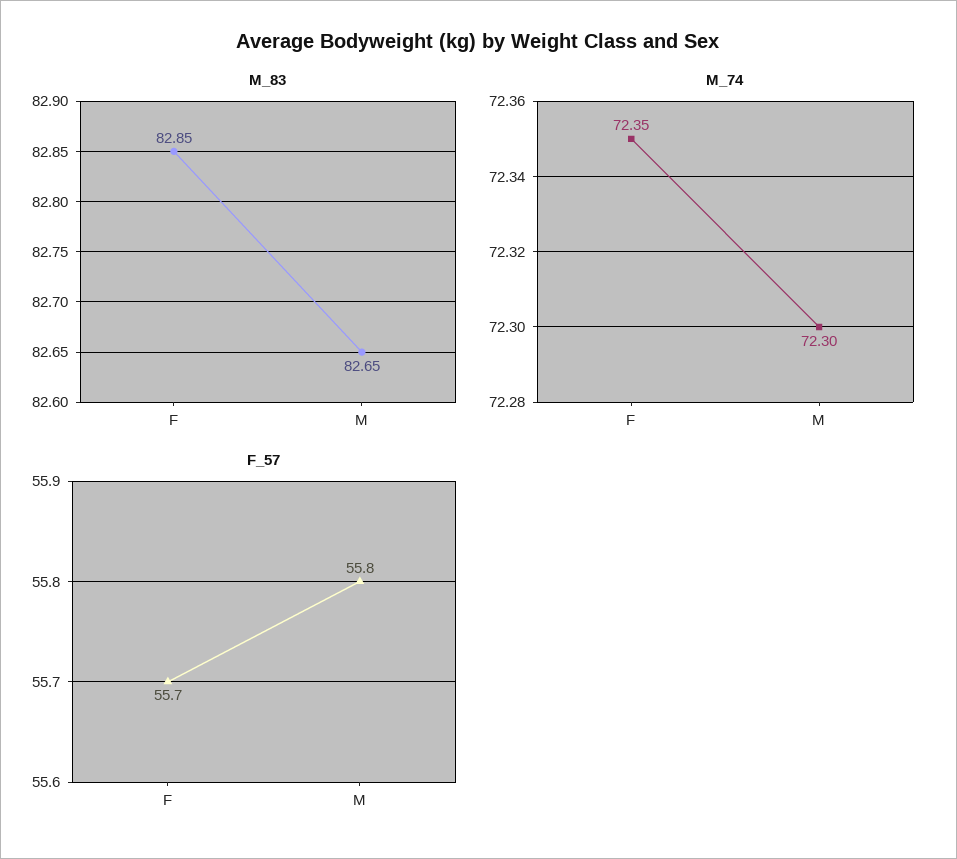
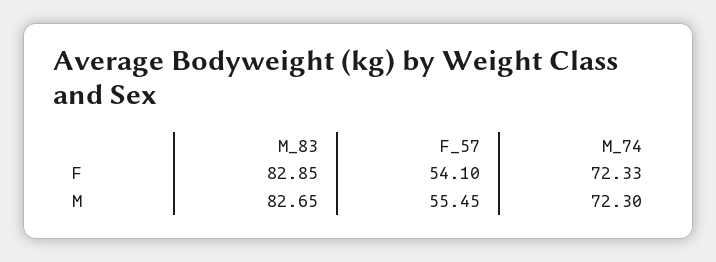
  {
    "M_83": {
      "F": 82.85,
      "M": 82.65
    },
    "M_74": {
-     "F": 72.35,
+     "F": 72.33,
      "M": 72.3
    },
    "F_57": {
-     "F": 55.7,
+     "F": 54.1,
-     "M": 55.8
+     "M": 55.45
    }
  }

